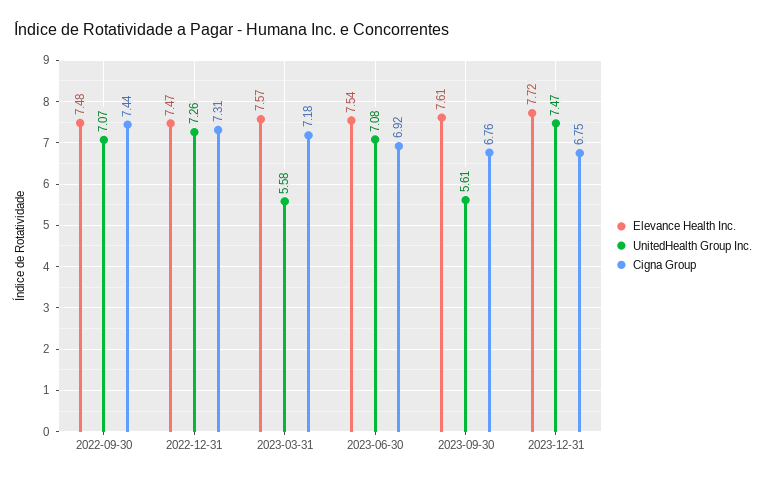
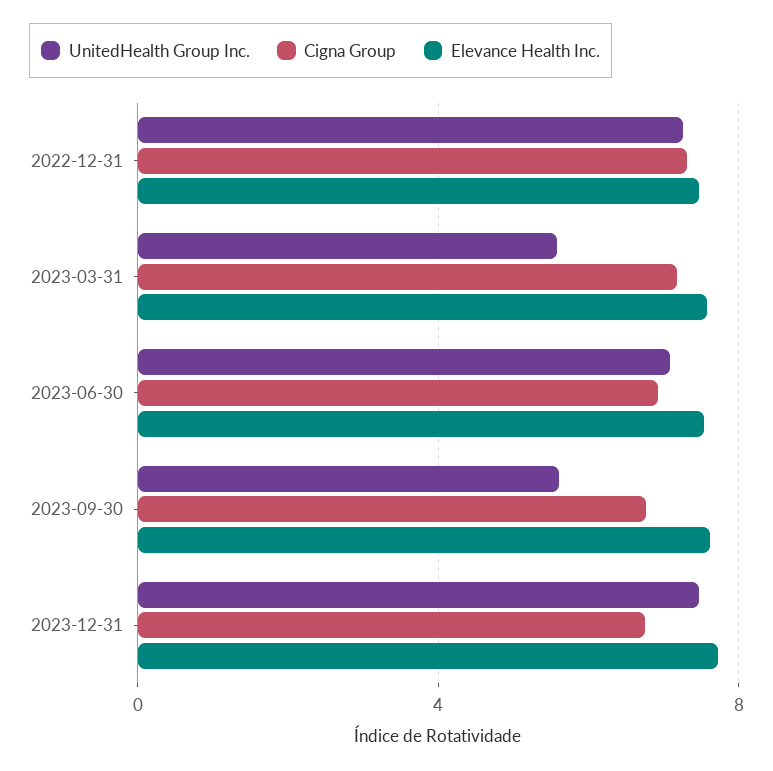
  {
    "Elevance Health Inc.": {
-     "2022-09-30": 7.48,
      "2022-12-31": 7.47,
      "2023-03-31": 7.57,
      "2023-06-30": 7.54,
      "2023-09-30": 7.61,
      "2023-12-31": 7.72
    },
    "UnitedHealth Group Inc.": {
-     "2022-09-30": 7.07,
      "2022-12-31": 7.26,
      "2023-03-31": 5.58,
      "2023-06-30": 7.08,
      "2023-09-30": 5.61,
      "2023-12-31": 7.47
    },
    "Cigna Group": {
-     "2022-09-30": 7.44,
      "2022-12-31": 7.31,
      "2023-03-31": 7.18,
      "2023-06-30": 6.92,
      "2023-09-30": 6.76,
      "2023-12-31": 6.75
    }
  }

